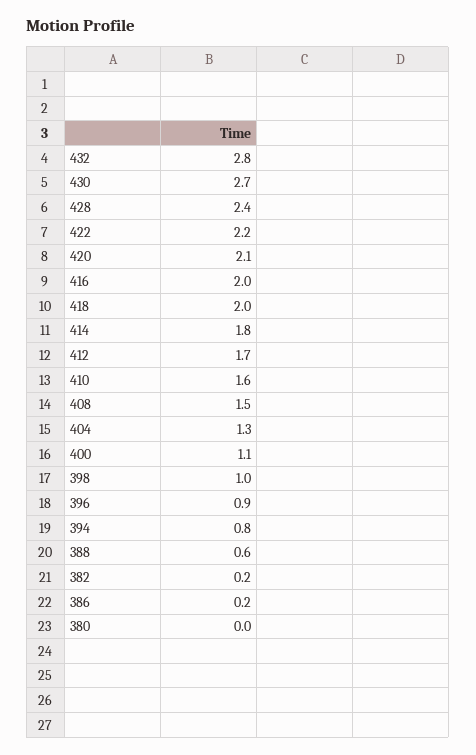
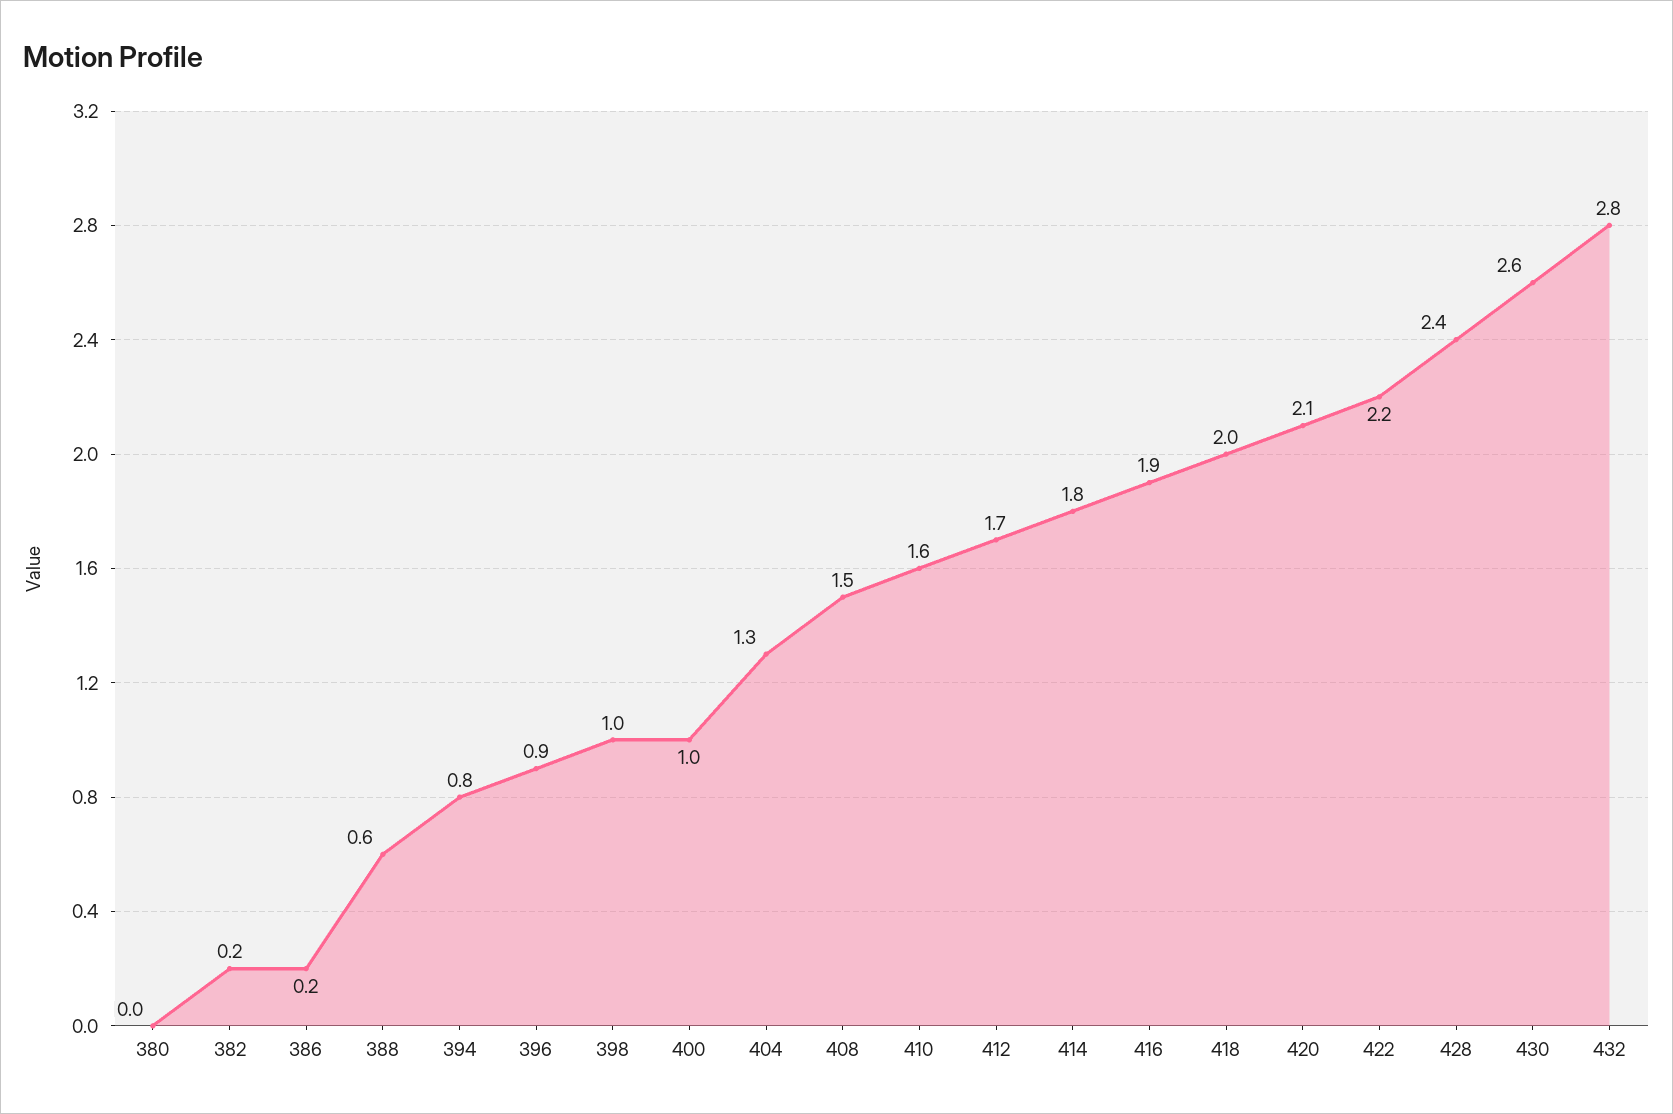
  {
    "432": 2.8,
-   "430": 2.7,
+   "430": 2.6,
    "428": 2.4,
    "422": 2.2,
    "420": 2.1,
-   "416": 2,
+   "416": 1.9,
    "418": 2,
    "414": 1.8,
    "412": 1.7,
    "410": 1.6,
    "408": 1.5,
    "404": 1.3,
-   "400": 1.1,
+   "400": 1,
    "398": 1,
    "396": 0.9,
    "394": 0.8,
    "388": 0.6,
    "382": 0.2,
    "386": 0.2,
    "380": 0
  }

